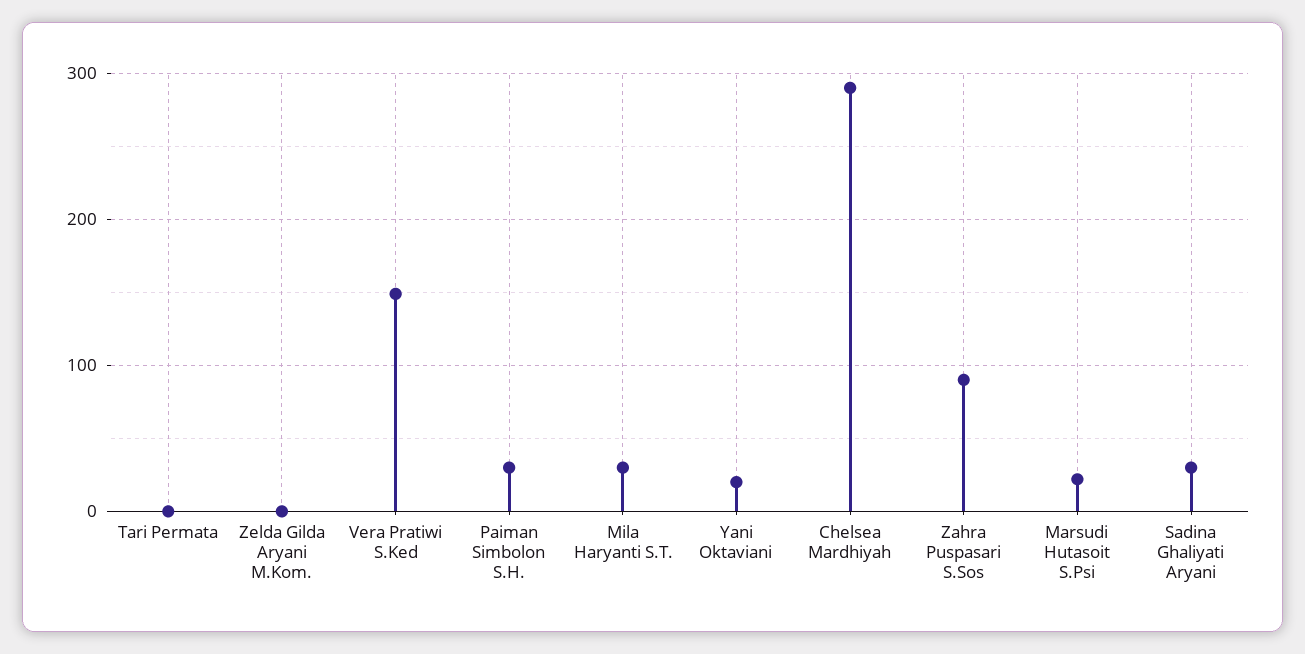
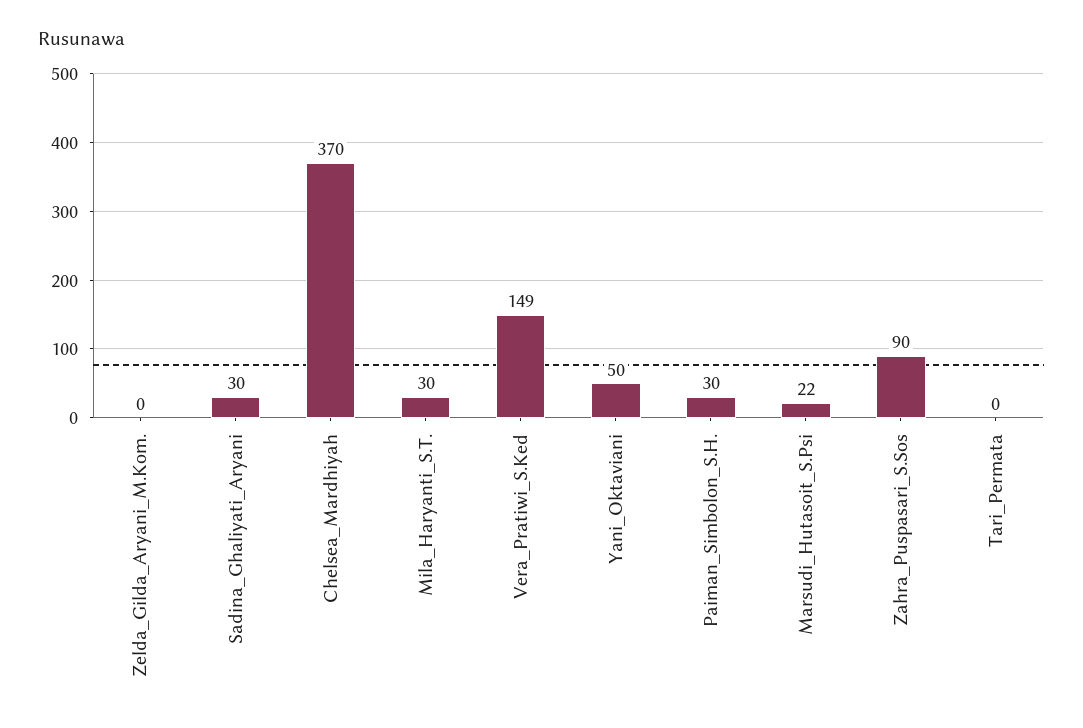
  {
    "Tari Permata": 0,
    "Zelda Gilda Aryani M.Kom.": 0,
    "Vera Pratiwi S.Ked": 149,
    "Paiman Simbolon S.H.": 30,
    "Mila Haryanti S.T.": 30,
-   "Yani Oktaviani": 20,
+   "Yani Oktaviani": 50,
-   "Chelsea Mardhiyah": 290,
+   "Chelsea Mardhiyah": 370,
    "Zahra Puspasari S.Sos": 90,
    "Marsudi Hutasoit S.Psi": 22,
    "Sadina Ghaliyati Aryani": 30
  }

